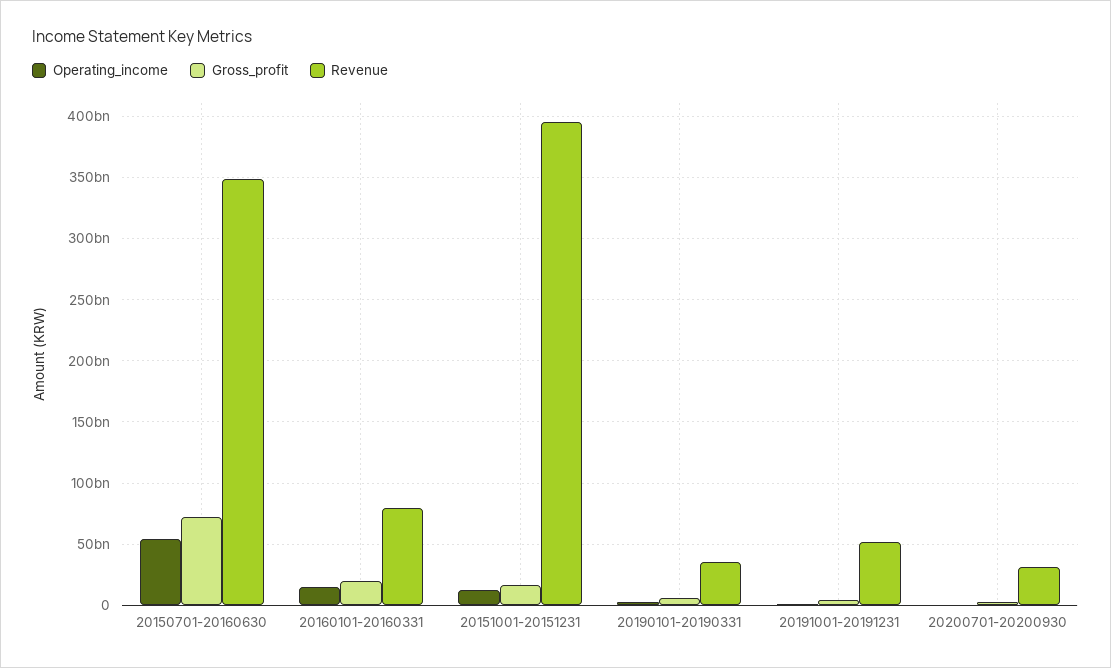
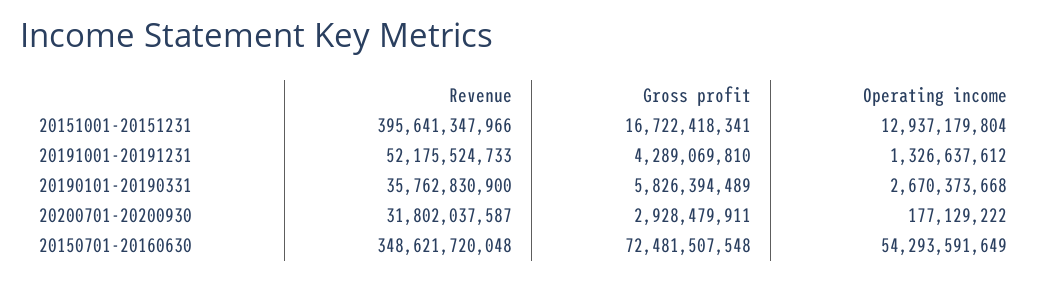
  {
    "Operating_income": {
      "20150701-20160630": 54293591649,
-     "20160101-20160331": 15000000000,
      "20151001-20151231": 12937179804,
      "20190101-20190331": 2670373668,
      "20191001-20191231": 1326637612,
      "20200701-20200930": 177129222
    },
    "Gross_profit": {
      "20150701-20160630": 72481507548,
-     "20160101-20160331": 20000000000,
      "20151001-20151231": 16722418341,
      "20190101-20190331": 5826394489,
      "20191001-20191231": 4289069810,
      "20200701-20200930": 2928479911
    },
    "Revenue": {
      "20150701-20160630": 348621720048,
-     "20160101-20160331": 80000000000,
      "20151001-20151231": 395641347966,
      "20190101-20190331": 35762830900,
      "20191001-20191231": 52175524733,
      "20200701-20200930": 31802037587
    }
  }

